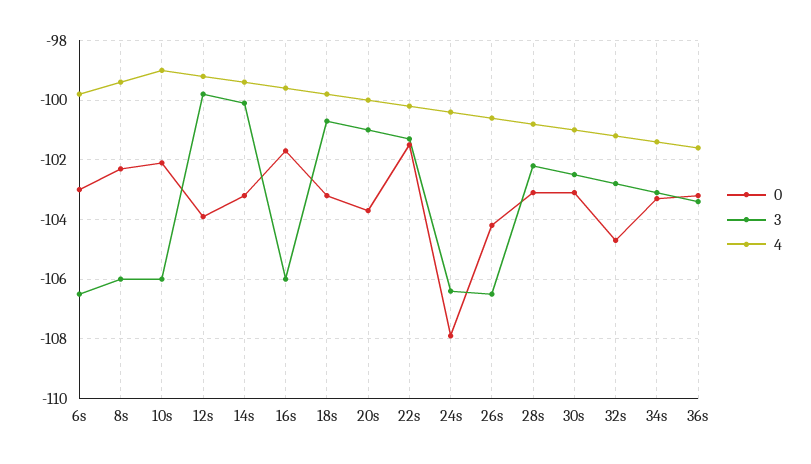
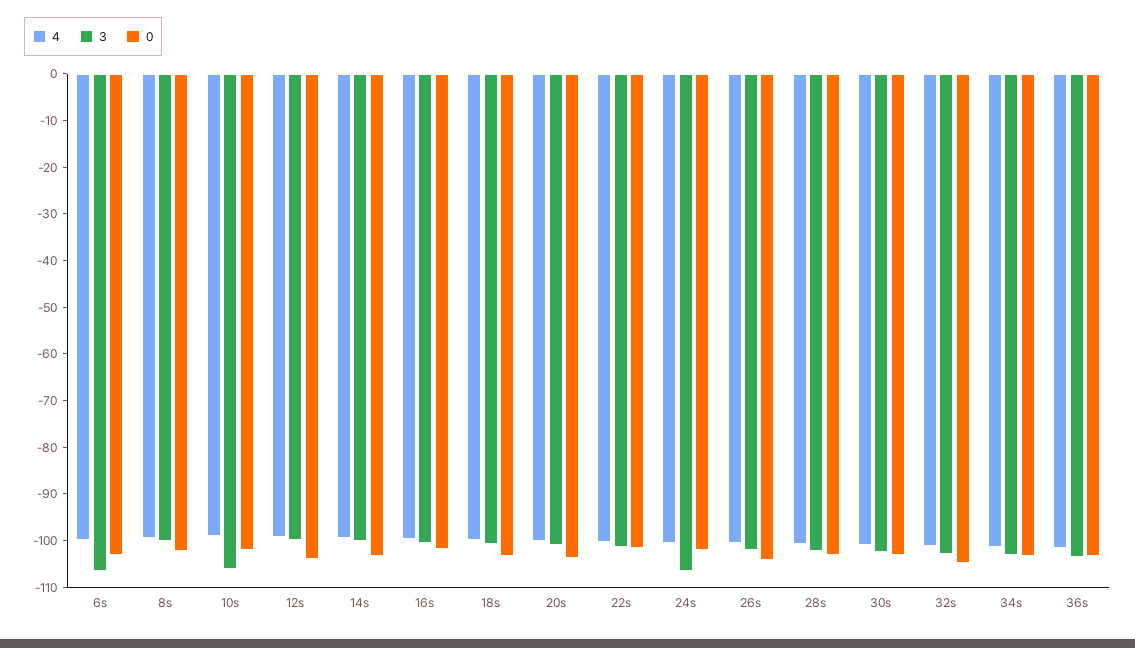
  {
    "0": {
      "6s": -103,
      "8s": -102.5,
      "10s": -102,
      "12s": -104,
      "14s": -103,
      "16s": -101.5,
      "18s": -103,
      "20s": -103.5,
      "22s": -101.5,
-     "24s": -108,
+     "24s": -102,
      "26s": -104,
      "28s": -103,
      "30s": -103,
      "32s": -104.5,
      "34s": -103.5,
      "36s": -103
    },
    "3": {
      "6s": -106.5,
-     "8s": -106,
+     "8s": -100,
      "10s": -106,
      "12s": -100,
      "14s": -100,
-     "16s": -106,
+     "16s": -100,
      "18s": -100.5,
      "20s": -101,
      "22s": -101.5,
      "24s": -106.5,
-     "26s": -106.5,
+     "26s": -102,
      "28s": -102,
      "30s": -102.5,
      "32s": -103,
      "34s": -103,
      "36s": -103.5
    },
    "4": {
      "6s": -100,
      "8s": -99.5,
      "10s": -99,
      "12s": -99,
      "14s": -99.5,
      "16s": -99.5,
      "18s": -100,
      "20s": -100,
      "22s": -100,
      "24s": -100.5,
      "26s": -100.5,
      "28s": -101,
      "30s": -101,
      "32s": -101,
      "34s": -101.5,
      "36s": -101.5
    }
  }

